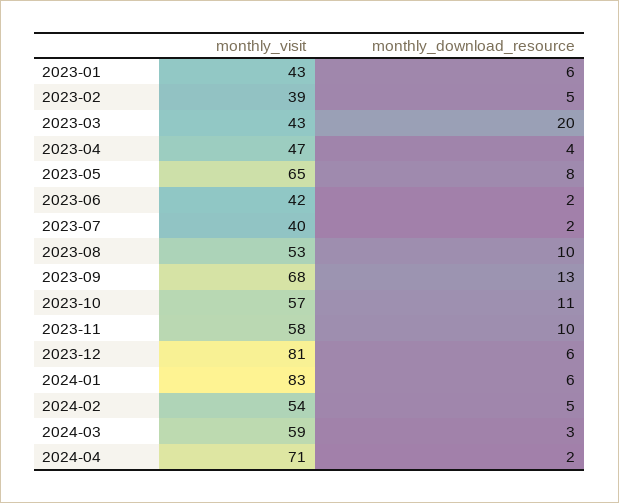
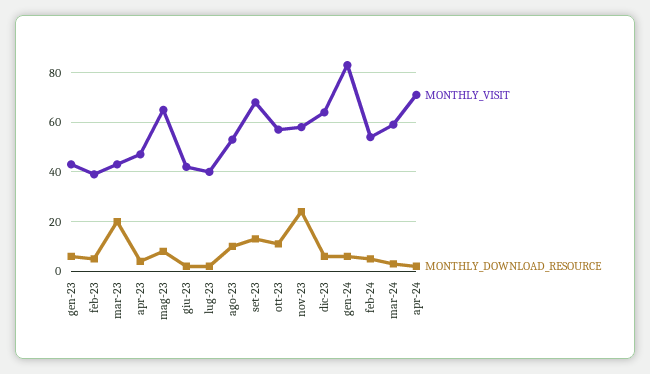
  {
    "monthly_visit": {
      "2023-01": 43,
      "2023-02": 39,
      "2023-03": 43,
      "2023-04": 47,
      "2023-05": 65,
      "2023-06": 42,
      "2023-07": 40,
      "2023-08": 53,
      "2023-09": 68,
      "2023-10": 57,
      "2023-11": 58,
-     "2023-12": 81,
+     "2023-12": 65,
      "2024-01": 83,
      "2024-02": 54,
      "2024-03": 59,
      "2024-04": 71
    },
    "monthly_download_resource": {
      "2023-01": 6,
      "2023-02": 5,
      "2023-03": 20,
      "2023-04": 4,
      "2023-05": 8,
      "2023-06": 2,
      "2023-07": 2,
      "2023-08": 10,
      "2023-09": 13,
      "2023-10": 11,
-     "2023-11": 10,
+     "2023-11": 25,
      "2023-12": 6,
      "2024-01": 6,
      "2024-02": 5,
      "2024-03": 3,
      "2024-04": 2
    }
  }

